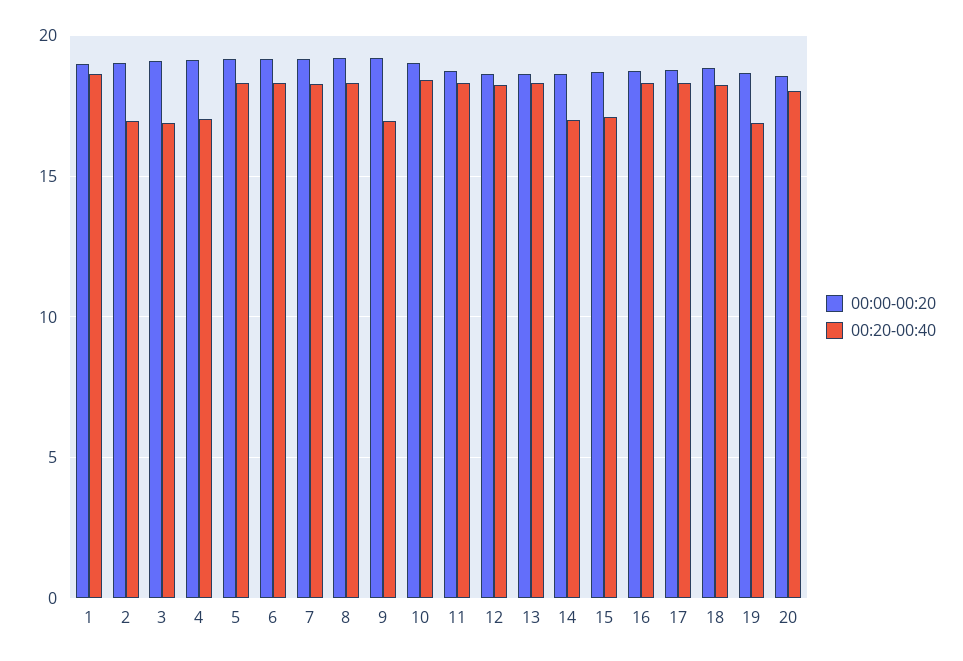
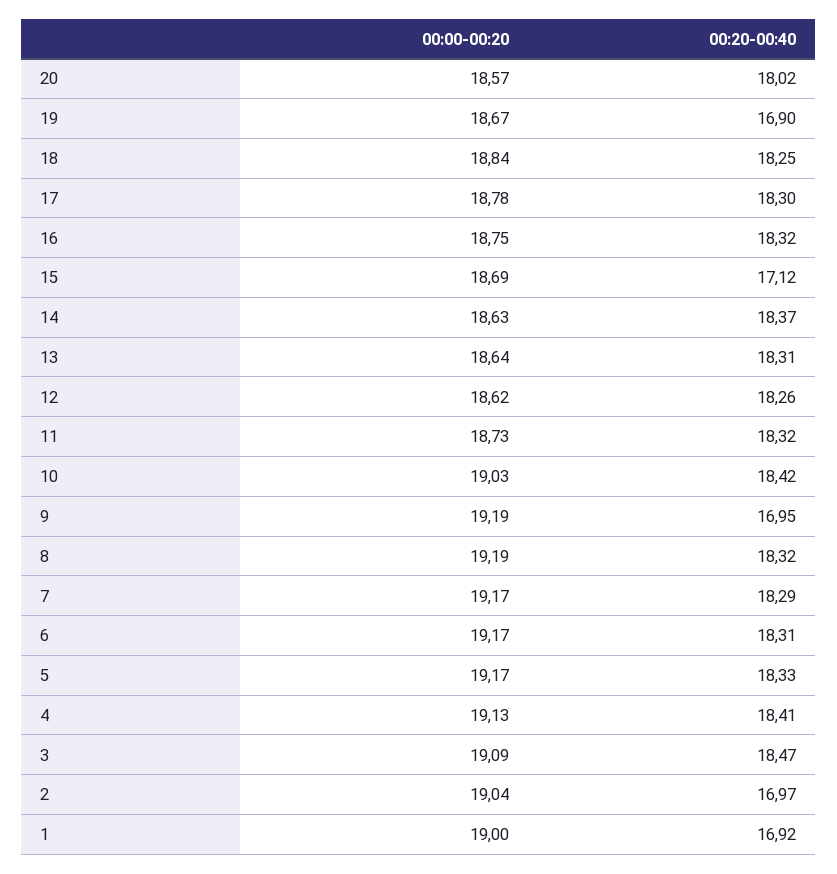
  {
    "00:00-00:20": {
      "1": 19,
      "2": 19.04,
      "3": 19.09,
      "4": 19.13,
      "5": 19.17,
      "6": 19.17,
      "7": 19.17,
      "8": 19.19,
      "9": 19.19,
      "10": 19.03,
      "11": 18.73,
      "12": 18.62,
      "13": 18.64,
      "14": 18.63,
      "15": 18.69,
      "16": 18.75,
      "17": 18.78,
      "18": 18.84,
      "19": 18.67,
      "20": 18.57
    },
    "00:20-00:40": {
-     "1": 18.5,
+     "1": 16.92,
      "2": 16.97,
-     "3": 17,
+     "3": 18.47,
-     "4": 17,
+     "4": 18.41,
      "5": 18.33,
      "6": 18.31,
      "7": 18.29,
      "8": 18.32,
      "9": 16.95,
      "10": 18.42,
      "11": 18.32,
      "12": 18.26,
      "13": 18.31,
-     "14": 17,
+     "14": 18.37,
      "15": 17.12,
      "16": 18.32,
      "17": 18.3,
      "18": 18.25,
      "19": 16.9,
      "20": 18.02
    }
  }

